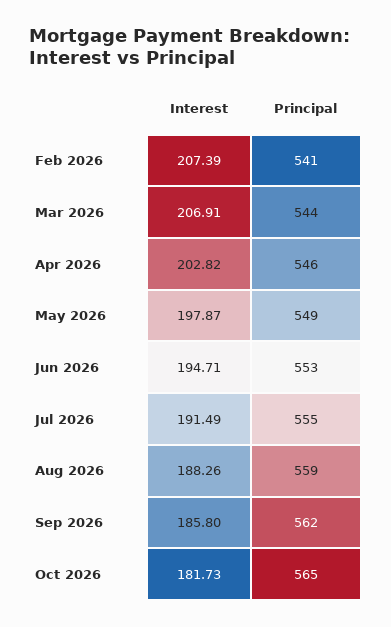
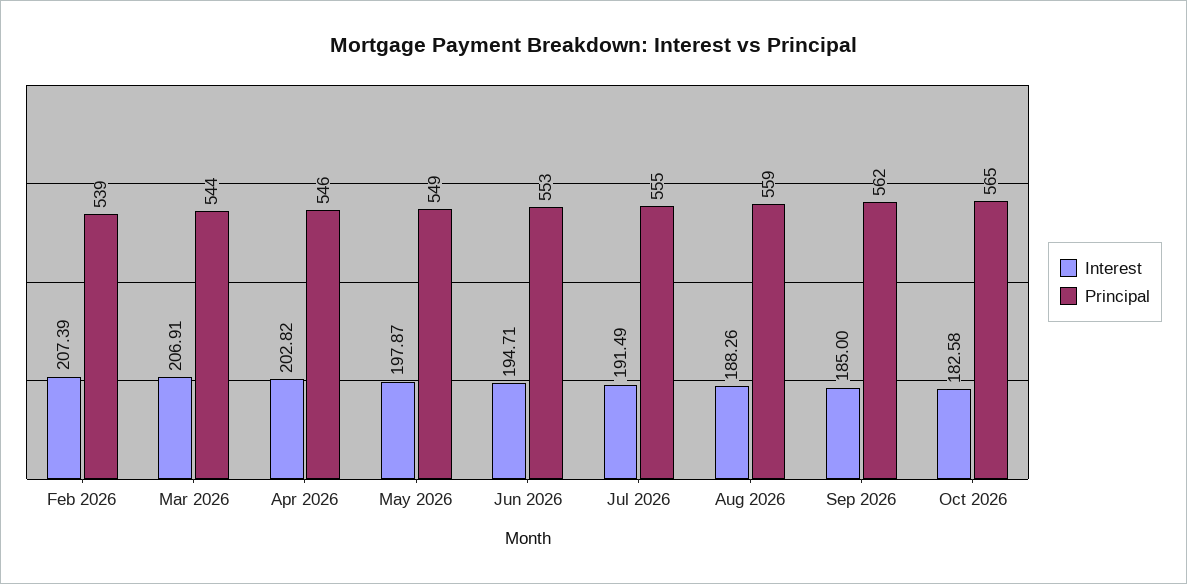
  {
    "Interest": {
      "Feb 2026": 207.39,
      "Mar 2026": 206.91,
      "Apr 2026": 202.82,
      "May 2026": 197.87,
      "Jun 2026": 194.71,
      "Jul 2026": 191.49,
      "Aug 2026": 188.26,
-     "Sep 2026": 185.8,
+     "Sep 2026": 185,
-     "Oct 2026": 181.73
+     "Oct 2026": 182.58
    },
    "Principal": {
-     "Feb 2026": 541,
+     "Feb 2026": 539,
      "Mar 2026": 544,
      "Apr 2026": 546,
      "May 2026": 549,
      "Jun 2026": 553,
      "Jul 2026": 555,
      "Aug 2026": 559,
      "Sep 2026": 562,
      "Oct 2026": 565
    }
  }

